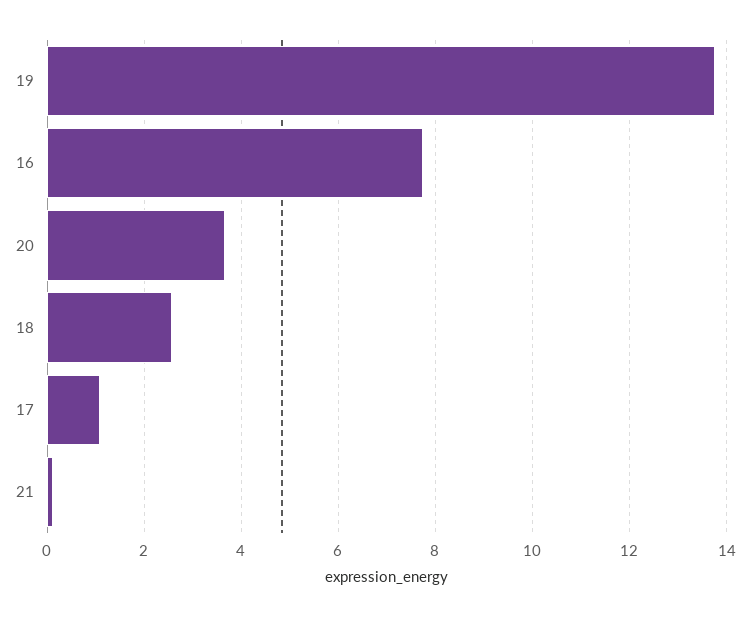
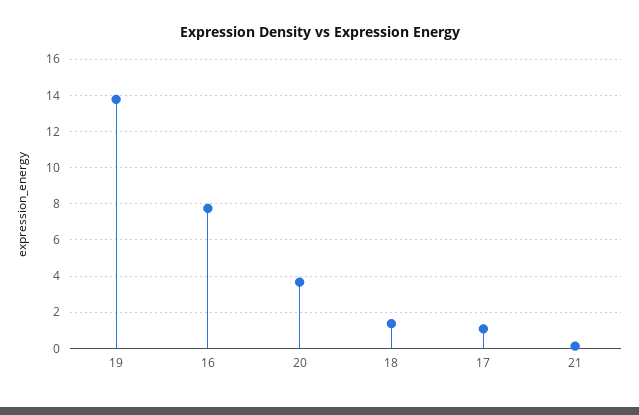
  {
    "19": 13.8,
    "16": 7.8,
    "20": 3.6,
-   "18": 2.6,
+   "18": 1.5,
    "17": 1,
    "21": 0.2
  }

